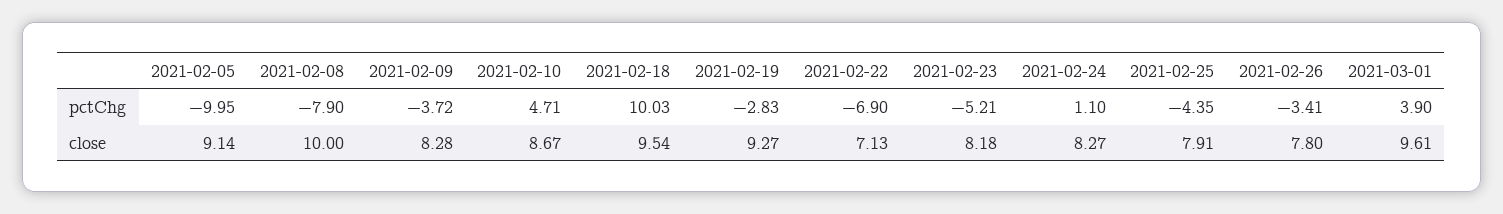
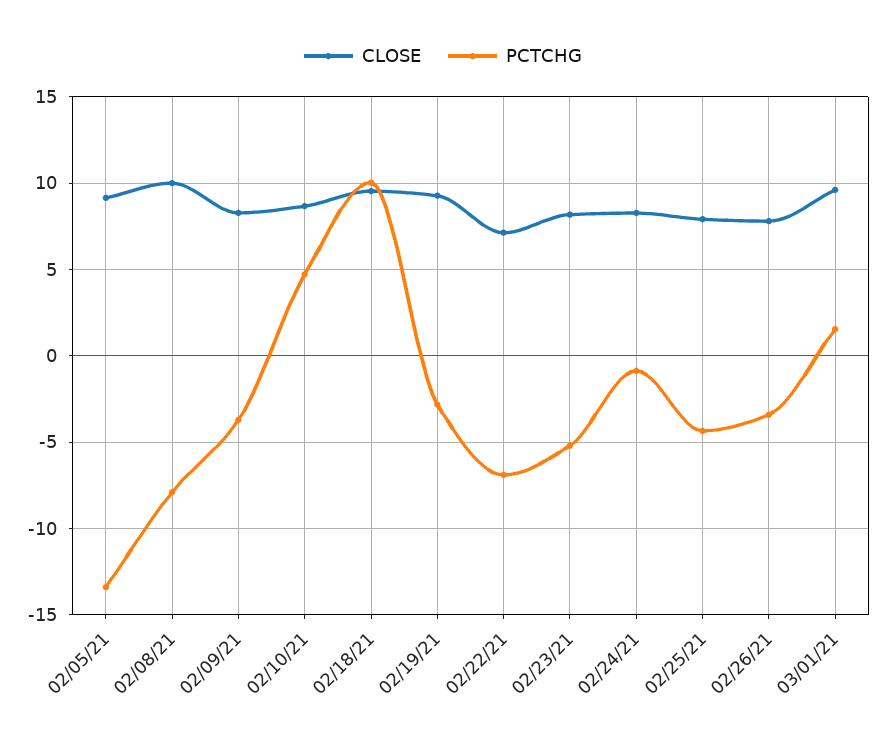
  {
    "pctChg": {
-     "2021-02-05": -9.95,
+     "2021-02-05": -13.5,
      "2021-02-08": -7.9,
      "2021-02-09": -3.72,
      "2021-02-10": 4.71,
      "2021-02-18": 10.03,
      "2021-02-19": -2.83,
      "2021-02-22": -6.9,
      "2021-02-23": -5.21,
-     "2021-02-24": 1.1,
+     "2021-02-24": -1,
      "2021-02-25": -4.35,
      "2021-02-26": -3.41,
-     "2021-03-01": 3.9
+     "2021-03-01": 1.5
    },
    "close": {
      "2021-02-05": 9.14,
      "2021-02-08": 10,
      "2021-02-09": 8.28,
      "2021-02-10": 8.67,
      "2021-02-18": 9.54,
      "2021-02-19": 9.27,
      "2021-02-22": 7.13,
      "2021-02-23": 8.18,
      "2021-02-24": 8.27,
      "2021-02-25": 7.91,
      "2021-02-26": 7.8,
      "2021-03-01": 9.61
    }
  }

